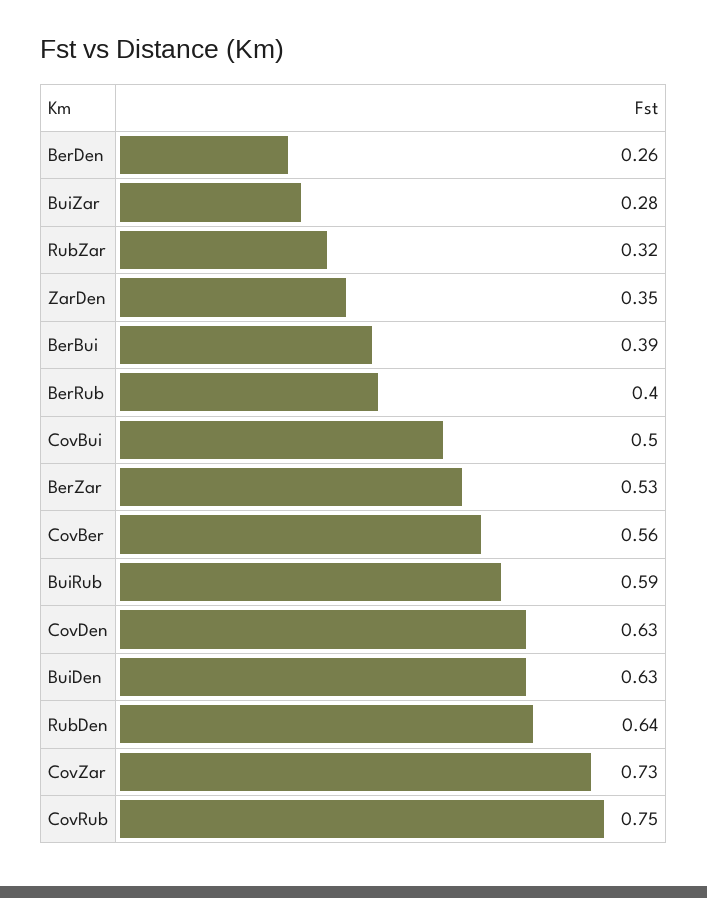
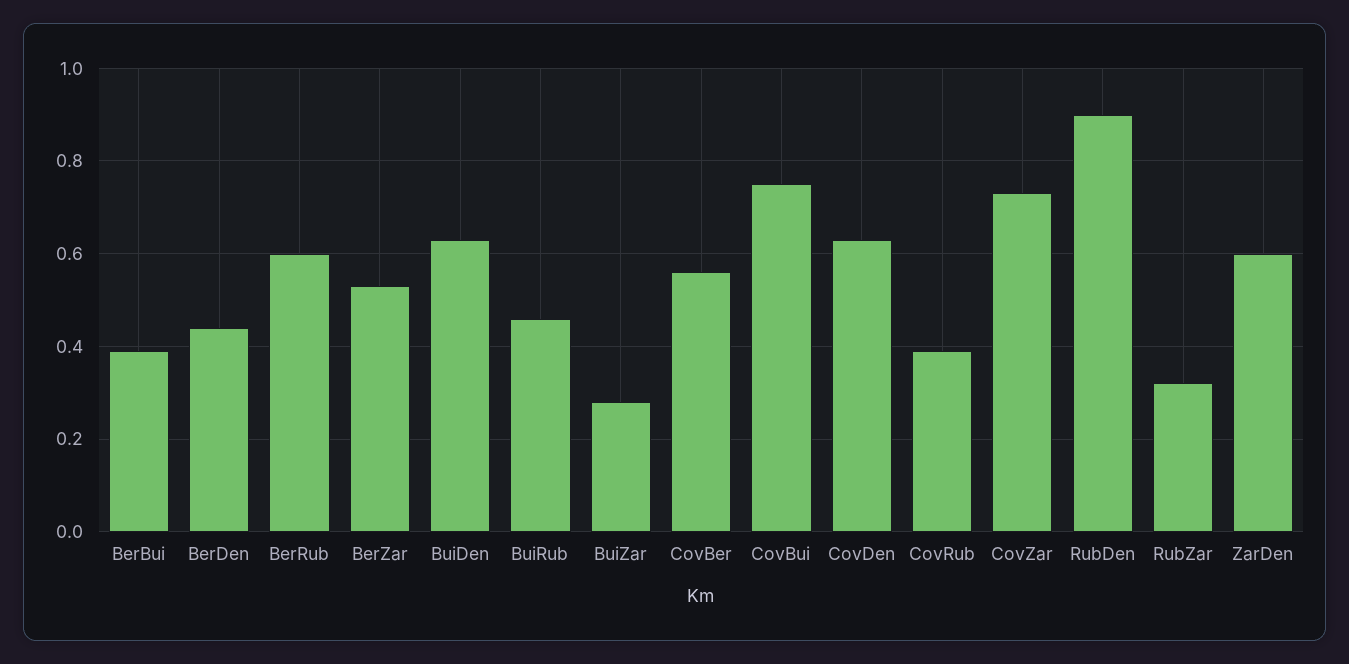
  {
-   "BerDen": 0.26,
+   "BerDen": 0.45,
    "BuiZar": 0.28,
    "RubZar": 0.32,
-   "ZarDen": 0.35,
+   "ZarDen": 0.6,
    "BerBui": 0.39,
-   "BerRub": 0.4,
+   "BerRub": 0.6,
-   "CovBui": 0.5,
+   "CovBui": 0.75,
    "BerZar": 0.53,
    "CovBer": 0.56,
-   "BuiRub": 0.59,
+   "BuiRub": 0.45,
    "CovDen": 0.63,
    "BuiDen": 0.63,
-   "RubDen": 0.64,
+   "RubDen": 0.9,
    "CovZar": 0.73,
-   "CovRub": 0.75
+   "CovRub": 0.4
  }

